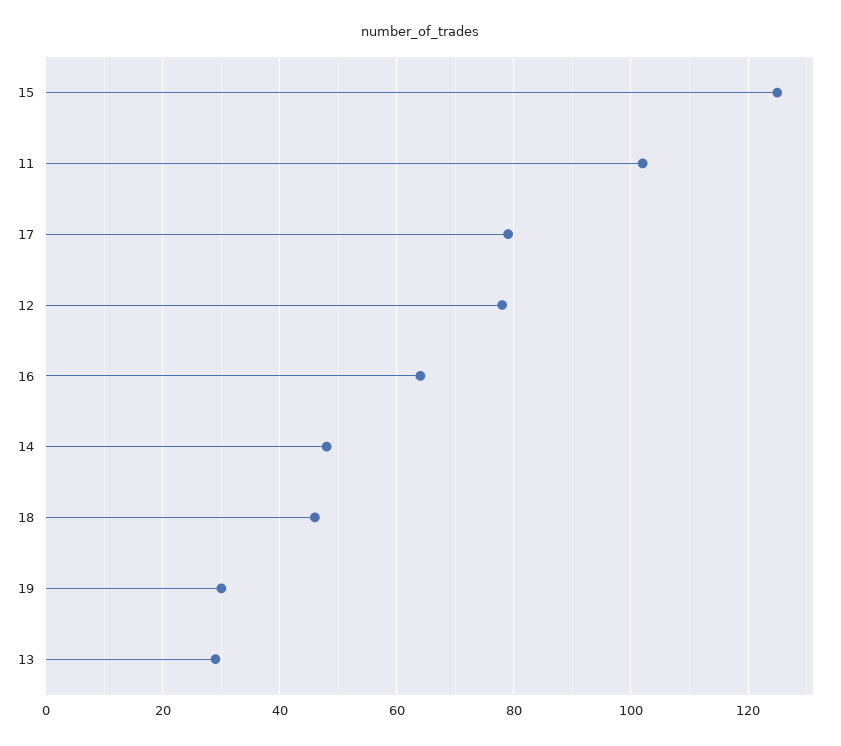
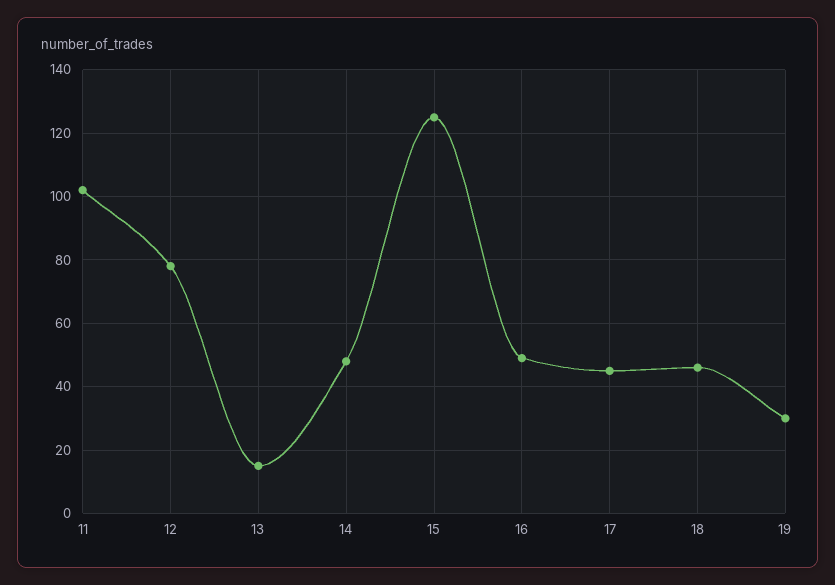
  {
    "15": 125,
    "11": 100,
-   "17": 80,
+   "17": 45,
    "12": 80,
-   "16": 65,
+   "16": 50,
    "14": 50,
    "18": 45,
    "19": 30,
-   "13": 30
+   "13": 15
  }

